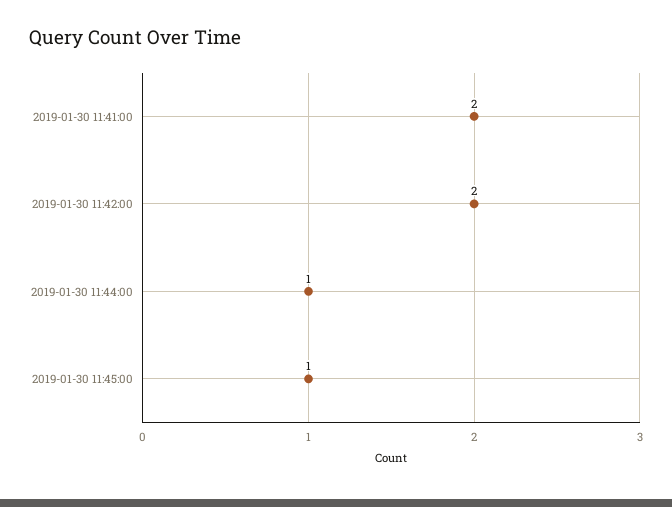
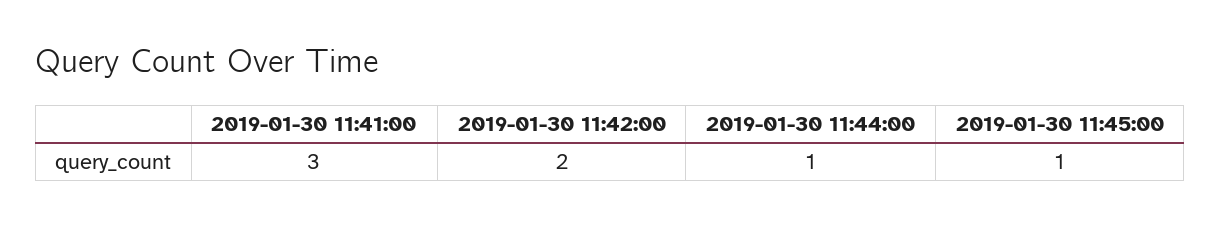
  {
-   "2019-01-30 11:41:00": 2,
+   "2019-01-30 11:41:00": 3,
    "2019-01-30 11:42:00": 2,
    "2019-01-30 11:44:00": 1,
    "2019-01-30 11:45:00": 1
  }

